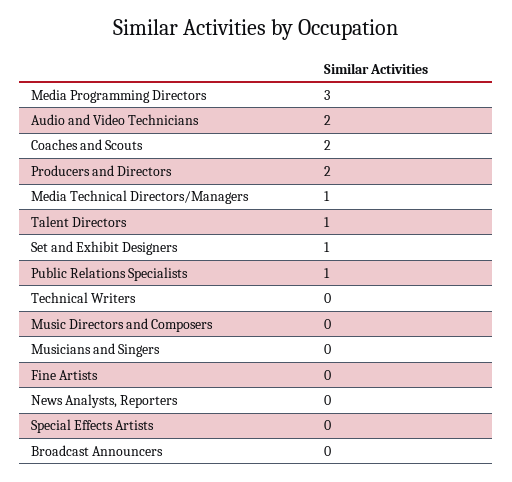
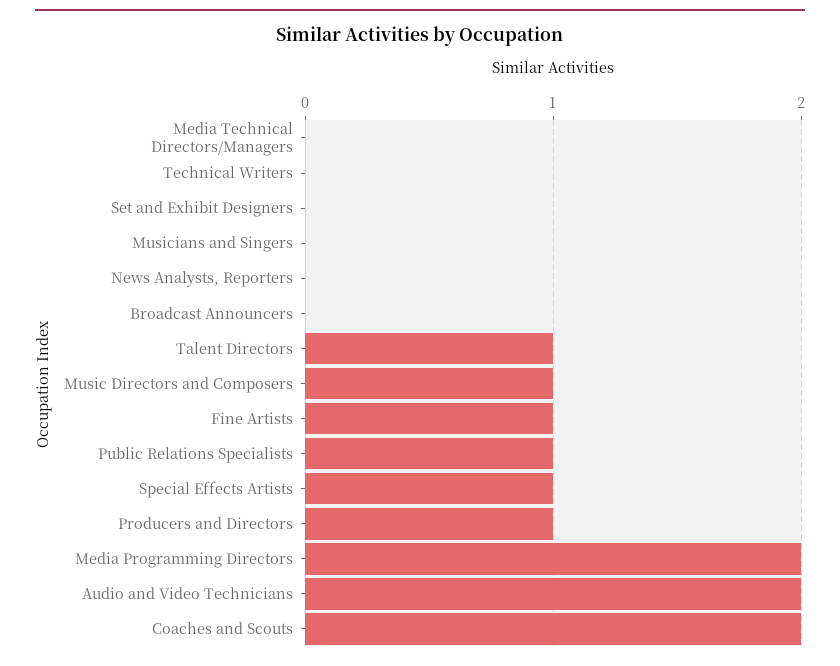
  {
-   "Media Programming Directors": 3,
+   "Media Programming Directors": 2,
    "Audio and Video Technicians": 2,
    "Coaches and Scouts": 2,
-   "Producers and Directors": 2,
+   "Producers and Directors": 1,
-   "Media Technical Directors/Managers": 1,
+   "Media Technical Directors/Managers": 0,
    "Talent Directors": 1,
-   "Set and Exhibit Designers": 1,
+   "Set and Exhibit Designers": 0,
    "Public Relations Specialists": 1,
    "Technical Writers": 0,
-   "Music Directors and Composers": 0,
+   "Music Directors and Composers": 1,
    "Musicians and Singers": 0,
-   "Fine Artists": 0,
+   "Fine Artists": 1,
    "News Analysts, Reporters": 0,
-   "Special Effects Artists": 0,
+   "Special Effects Artists": 1,
    "Broadcast Announcers": 0
  }

